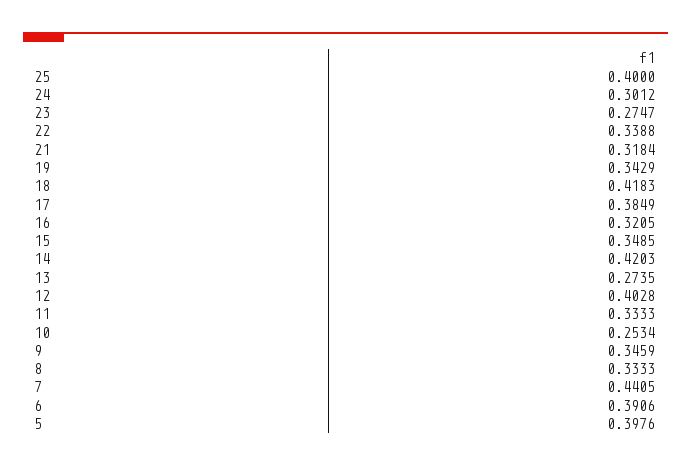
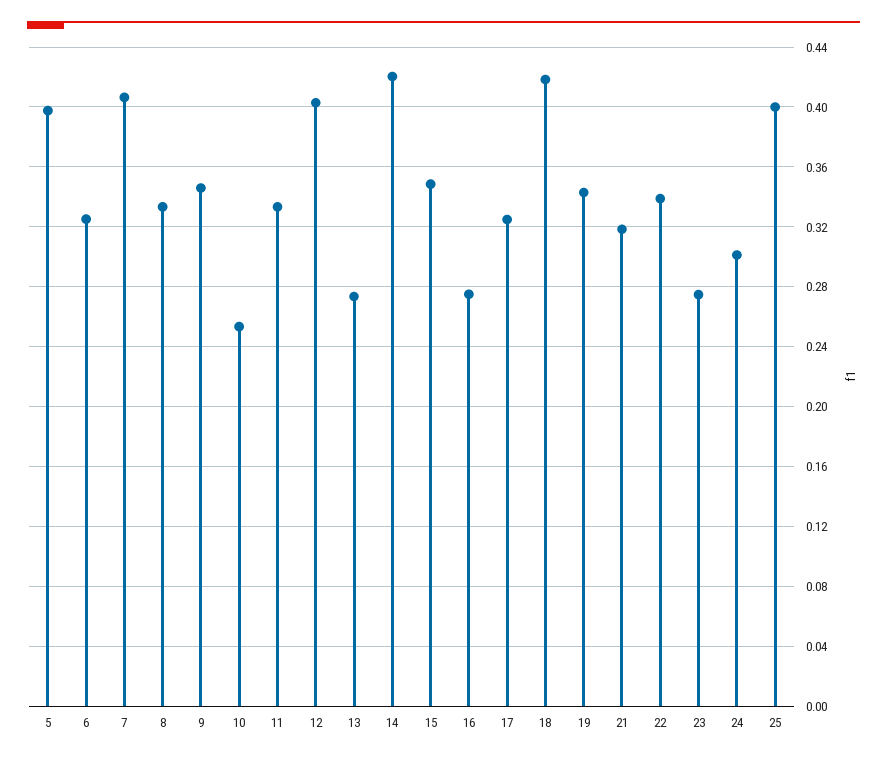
  {
    "25": 0.4,
    "24": 0.3012,
    "23": 0.2747,
    "22": 0.3388,
    "21": 0.3184,
    "19": 0.3429,
    "18": 0.4183,
-   "17": 0.3849,
+   "17": 0.325,
-   "16": 0.3205,
+   "16": 0.275,
    "15": 0.3485,
    "14": 0.4203,
    "13": 0.2735,
    "12": 0.4028,
    "11": 0.3333,
    "10": 0.2534,
    "9": 0.3459,
    "8": 0.3333,
-   "7": 0.4405,
+   "7": 0.405,
-   "6": 0.3906,
+   "6": 0.325,
    "5": 0.3976
  }

